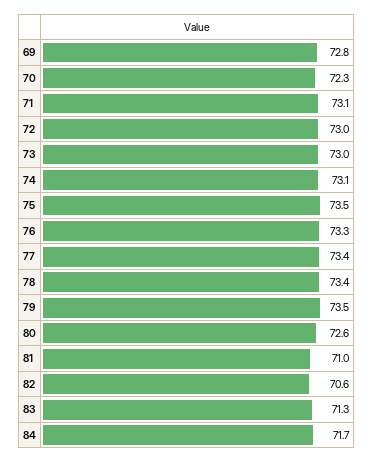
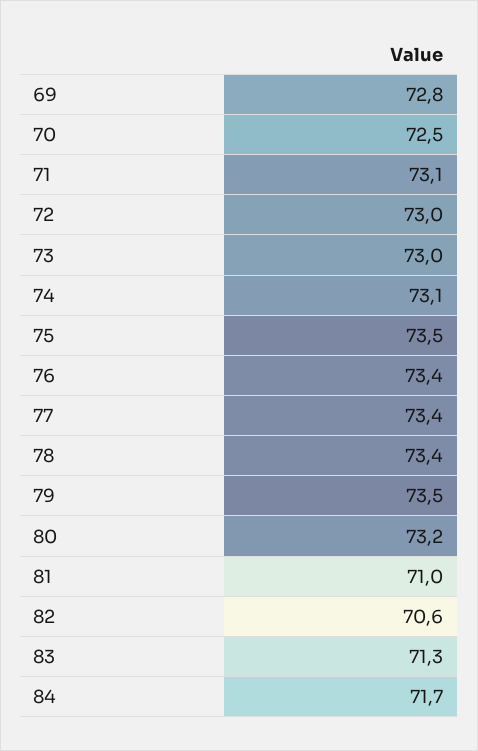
  {
    "69": 72.8,
-   "70": 72.3,
+   "70": 72.5,
    "71": 73.1,
    "72": 73,
    "73": 73,
    "74": 73.1,
    "75": 73.5,
-   "76": 73.3,
+   "76": 73.4,
    "77": 73.4,
    "78": 73.4,
    "79": 73.5,
-   "80": 72.6,
+   "80": 73.2,
    "81": 71,
    "82": 70.6,
    "83": 71.3,
    "84": 71.7
  }

